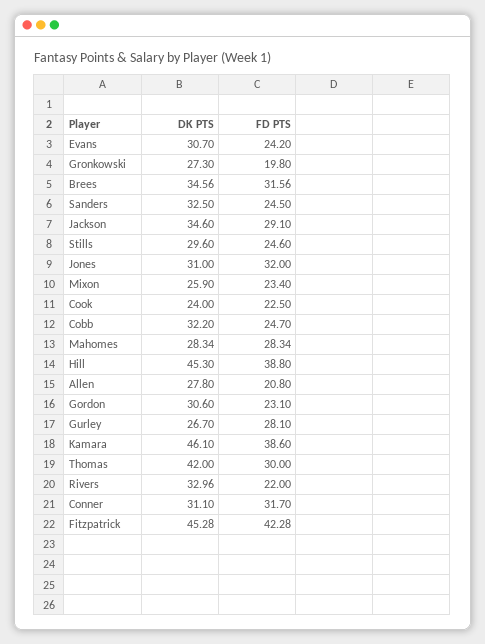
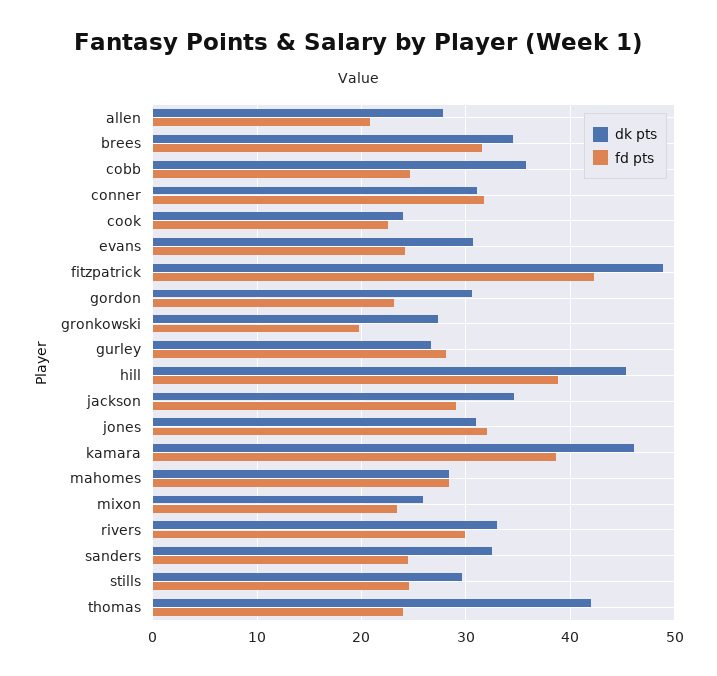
  {
    "DK PTS": {
      "Evans": 30.7,
      "Gronkowski": 27.3,
      "Brees": 34.56,
      "Sanders": 32.5,
      "Jackson": 34.6,
      "Stills": 29.6,
      "Jones": 31,
      "Mixon": 25.9,
      "Cook": 24,
-     "Cobb": 32.2,
+     "Cobb": 36,
      "Mahomes": 28.34,
      "Hill": 45.3,
      "Allen": 27.8,
      "Gordon": 30.6,
      "Gurley": 26.7,
      "Kamara": 46.1,
      "Thomas": 42,
      "Rivers": 32.96,
      "Conner": 31.1,
-     "Fitzpatrick": 45.28
+     "Fitzpatrick": 49
    },
    "FD PTS": {
      "Evans": 24.2,
      "Gronkowski": 19.8,
      "Brees": 31.56,
      "Sanders": 24.5,
      "Jackson": 29.1,
      "Stills": 24.6,
      "Jones": 32,
      "Mixon": 23.4,
      "Cook": 22.5,
      "Cobb": 24.7,
      "Mahomes": 28.34,
      "Hill": 38.8,
      "Allen": 20.8,
      "Gordon": 23.1,
      "Gurley": 28.1,
      "Kamara": 38.6,
-     "Thomas": 30,
+     "Thomas": 24,
-     "Rivers": 22,
+     "Rivers": 30,
      "Conner": 31.7,
      "Fitzpatrick": 42.28
    }
  }

